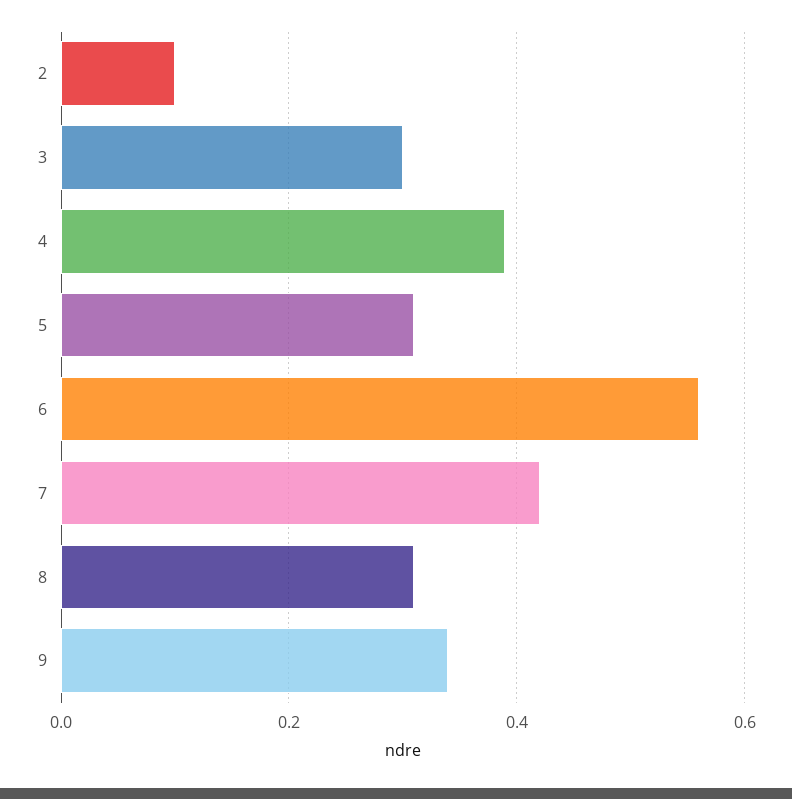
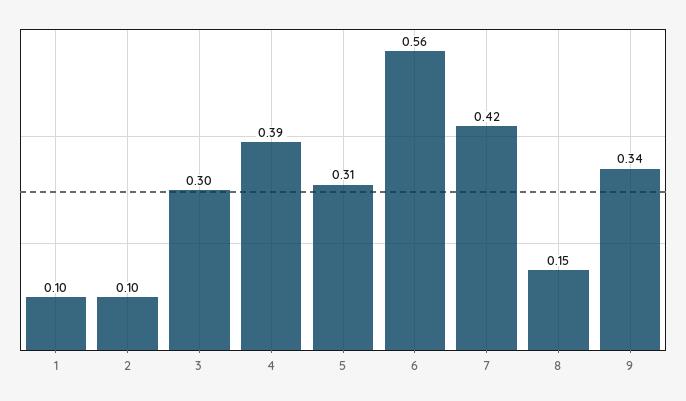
  {
    "2": 0.1,
    "3": 0.3,
    "4": 0.39,
    "5": 0.31,
    "6": 0.56,
    "7": 0.42,
-   "8": 0.3,
+   "8": 0.15,
-   "9": 0.34
+   "9": 0.34,
+   "1": 0.1
  }

